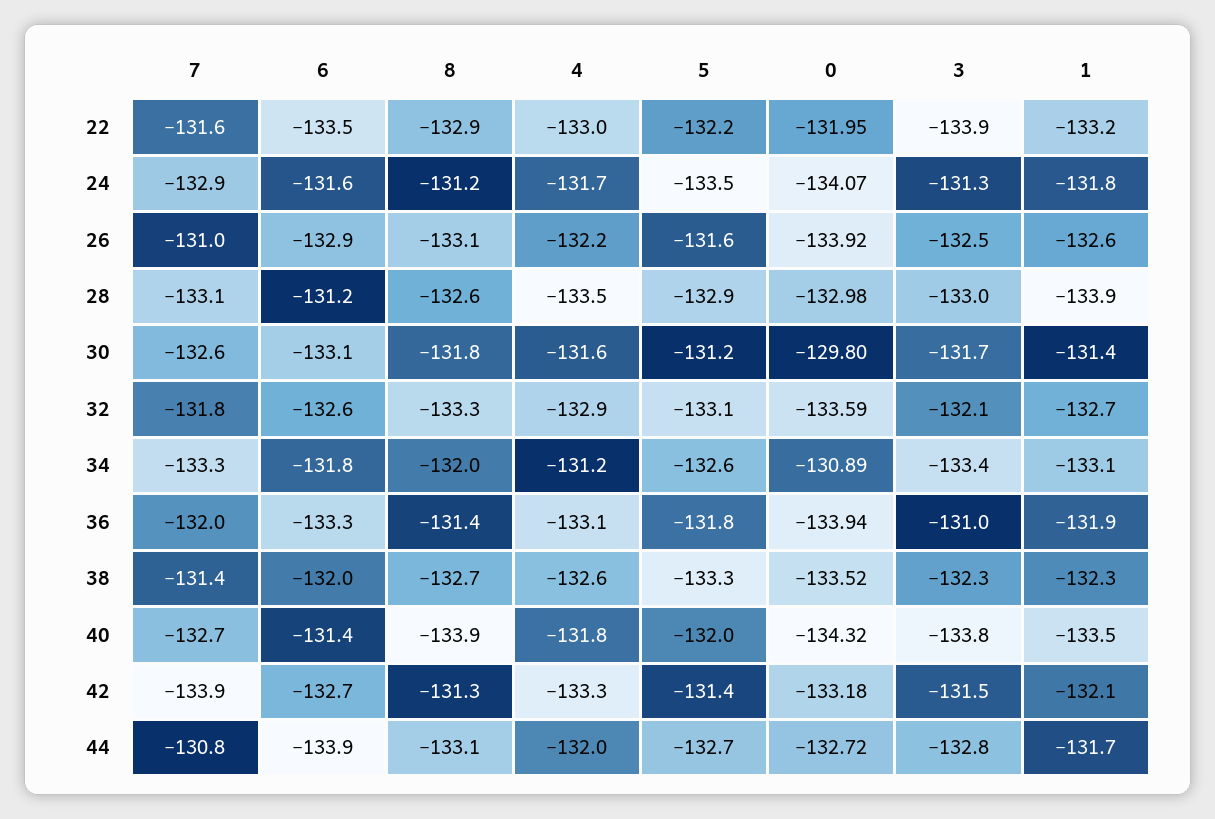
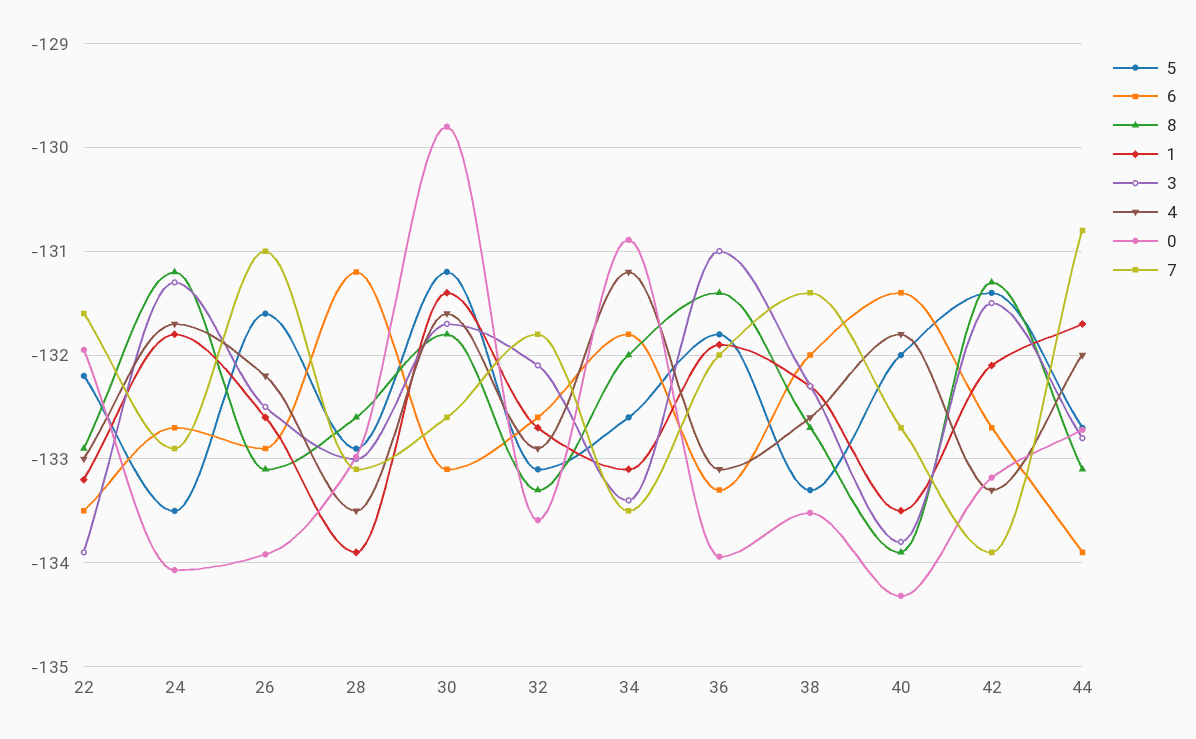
  {
    "7": {
      "22": -131.6,
      "24": -132.9,
      "26": -131,
      "28": -133.1,
      "30": -132.6,
      "32": -131.8,
-     "34": -133.3,
+     "34": -133.5,
      "36": -132,
      "38": -131.4,
      "40": -132.7,
      "42": -133.9,
      "44": -130.8
    },
    "6": {
      "22": -133.5,
-     "24": -131.6,
+     "24": -132.7,
      "26": -132.9,
      "28": -131.2,
      "30": -133.1,
      "32": -132.6,
      "34": -131.8,
      "36": -133.3,
      "38": -132,
      "40": -131.4,
      "42": -132.7,
      "44": -133.9
    },
    "8": {
      "22": -132.9,
      "24": -131.2,
      "26": -133.1,
      "28": -132.6,
      "30": -131.8,
      "32": -133.3,
      "34": -132,
      "36": -131.4,
      "38": -132.7,
      "40": -133.9,
      "42": -131.3,
      "44": -133.1
    },
    "4": {
      "22": -133,
      "24": -131.7,
      "26": -132.2,
      "28": -133.5,
      "30": -131.6,
      "32": -132.9,
      "34": -131.2,
      "36": -133.1,
      "38": -132.6,
      "40": -131.8,
      "42": -133.3,
      "44": -132
    },
    "5": {
      "22": -132.2,
      "24": -133.5,
      "26": -131.6,
      "28": -132.9,
      "30": -131.2,
      "32": -133.1,
      "34": -132.6,
      "36": -131.8,
      "38": -133.3,
      "40": -132,
      "42": -131.4,
      "44": -132.7
    },
    "0": {
      "22": -131.95,
      "24": -134.07,
      "26": -133.92,
      "28": -132.98,
      "30": -129.8,
      "32": -133.59,
      "34": -130.89,
      "36": -133.94,
      "38": -133.52,
      "40": -134.32,
      "42": -133.18,
      "44": -132.72
    },
    "3": {
      "22": -133.9,
      "24": -131.3,
      "26": -132.5,
      "28": -133,
      "30": -131.7,
      "32": -132.1,
      "34": -133.4,
      "36": -131,
      "38": -132.3,
      "40": -133.8,
      "42": -131.5,
      "44": -132.8
    },
    "1": {
      "22": -133.2,
      "24": -131.8,
      "26": -132.6,
      "28": -133.9,
      "30": -131.4,
      "32": -132.7,
      "34": -133.1,
      "36": -131.9,
      "38": -132.3,
      "40": -133.5,
      "42": -132.1,
      "44": -131.7
    }
  }

